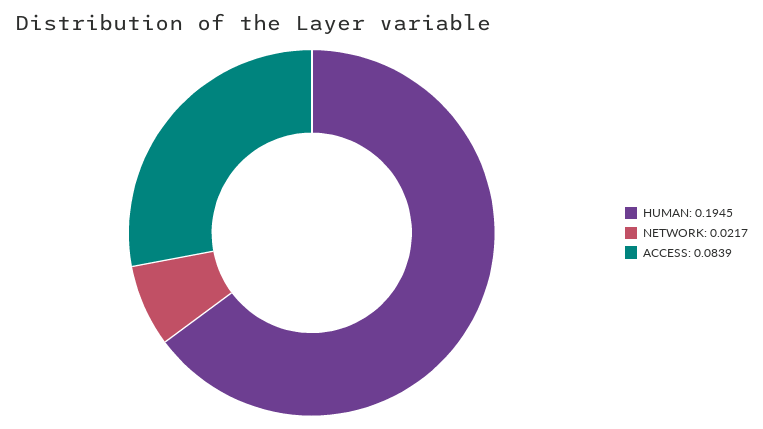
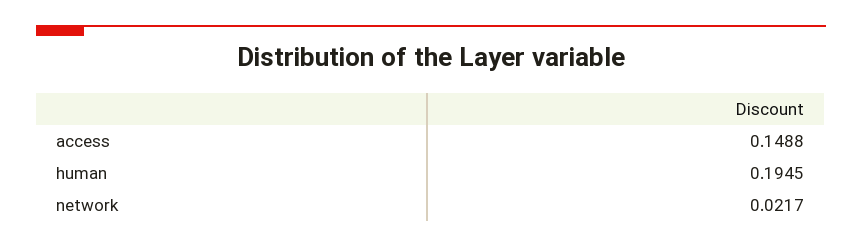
  {
    "HUMAN": 0.1945,
    "NETWORK": 0.0217,
-   "ACCESS": 0.0839
+   "ACCESS": 0.1488
  }

